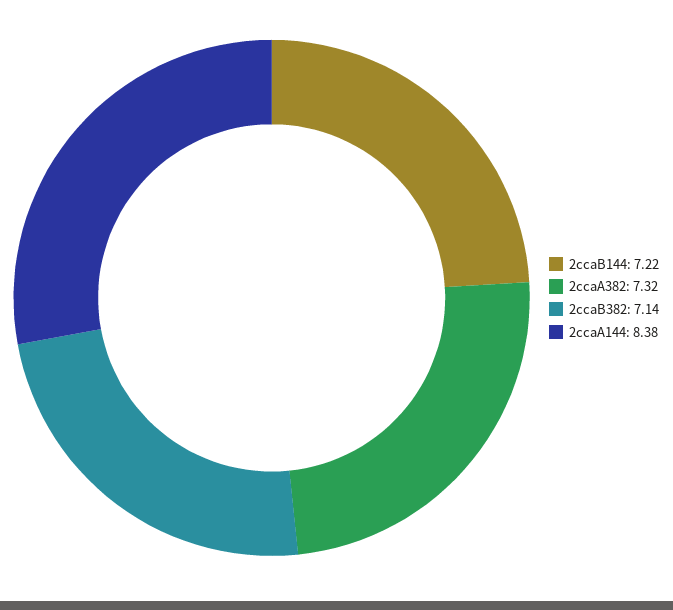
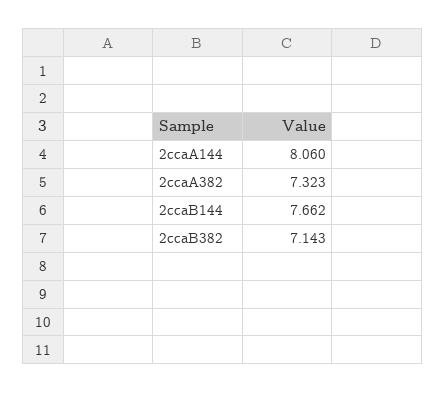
  {
-   "2ccaB144": 7.22,
+   "2ccaB144": 7.662,
    "2ccaA382": 7.323,
    "2ccaB382": 7.143,
-   "2ccaA144": 8.38
+   "2ccaA144": 8.06
  }

